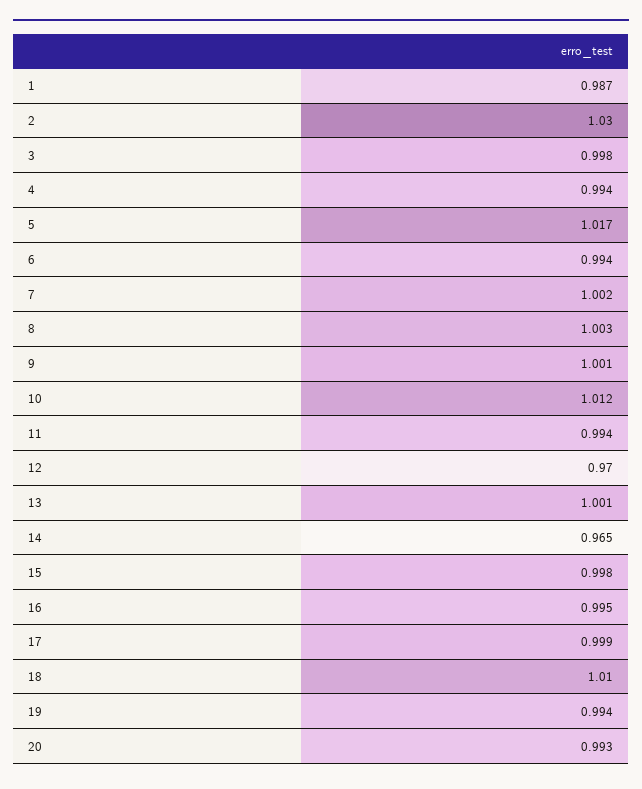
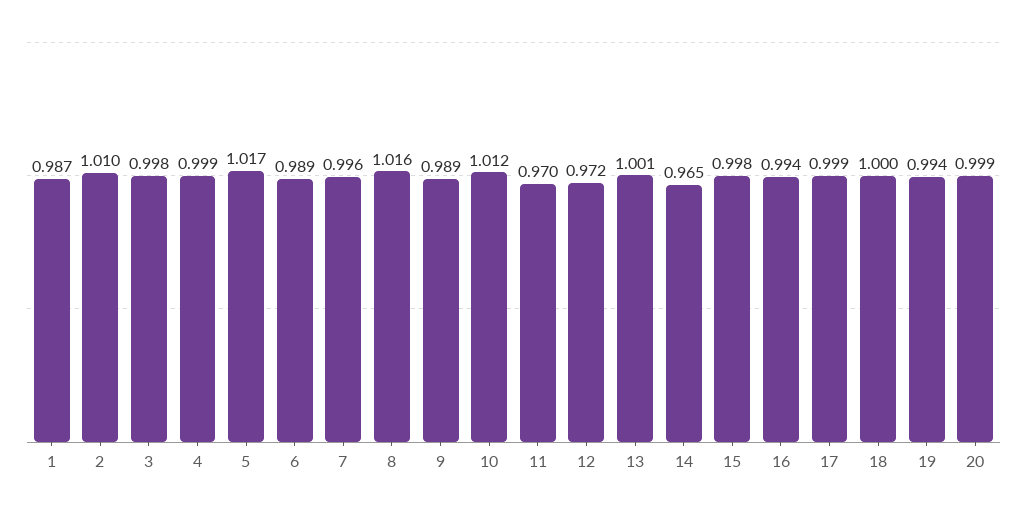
  {
    "1": 0.987,
-   "2": 1.03,
+   "2": 1.01,
    "3": 0.998,
-   "4": 0.994,
+   "4": 0.999,
    "5": 1.017,
-   "6": 0.994,
+   "6": 0.989,
-   "7": 1.002,
+   "7": 0.996,
-   "8": 1.003,
+   "8": 1.016,
-   "9": 1.001,
+   "9": 0.989,
    "10": 1.012,
-   "11": 0.994,
+   "11": 0.97,
-   "12": 0.97,
+   "12": 0.972,
    "13": 1.001,
    "14": 0.965,
    "15": 0.998,
-   "16": 0.995,
+   "16": 0.994,
    "17": 0.999,
-   "18": 1.01,
+   "18": 1,
    "19": 0.994,
-   "20": 0.993
+   "20": 0.999
  }

